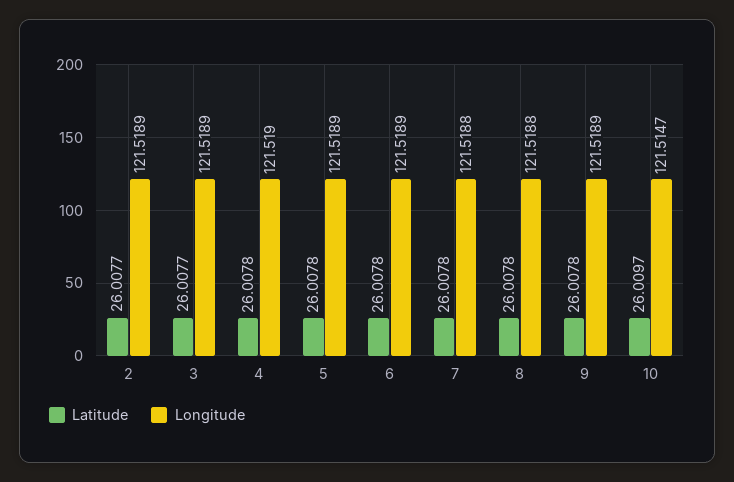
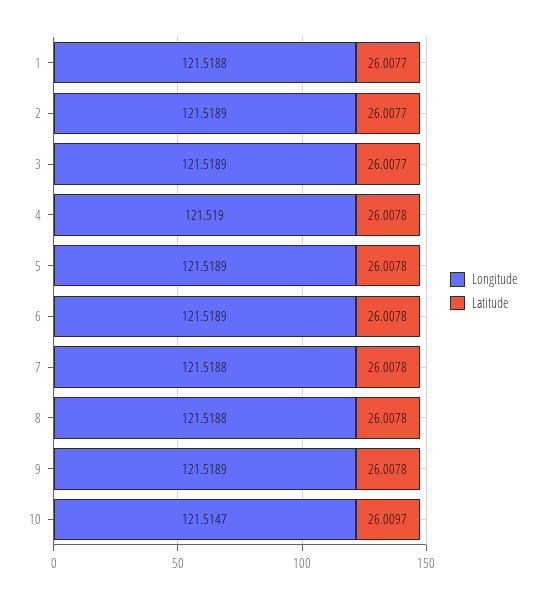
  {
    "Latitude": {
      "2": 26.0077,
      "3": 26.0077,
      "4": 26.0078,
      "5": 26.0078,
      "6": 26.0078,
      "7": 26.0078,
      "8": 26.0078,
      "9": 26.0078,
-     "10": 26.0097
+     "10": 26.0097,
+     "1": 26.0077
    },
    "Longitude": {
      "2": 121.5189,
      "3": 121.5189,
      "4": 121.519,
      "5": 121.5189,
      "6": 121.5189,
      "7": 121.5188,
      "8": 121.5188,
      "9": 121.5189,
-     "10": 121.5147
+     "10": 121.5147,
+     "1": 121.5188
    }
  }

